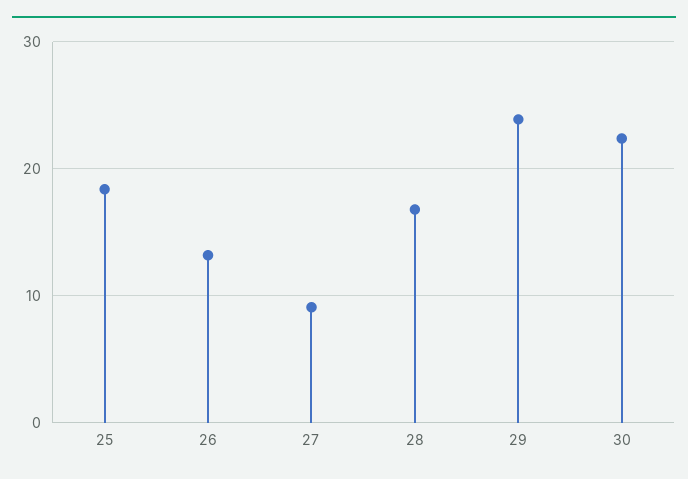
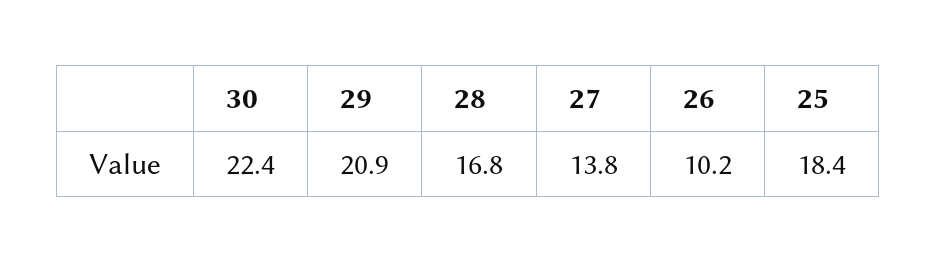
  {
    "25": 18.4,
-   "26": 13,
+   "26": 10.2,
-   "27": 9,
+   "27": 13.8,
    "28": 16.8,
-   "29": 24,
+   "29": 20.9,
    "30": 22.4
  }

